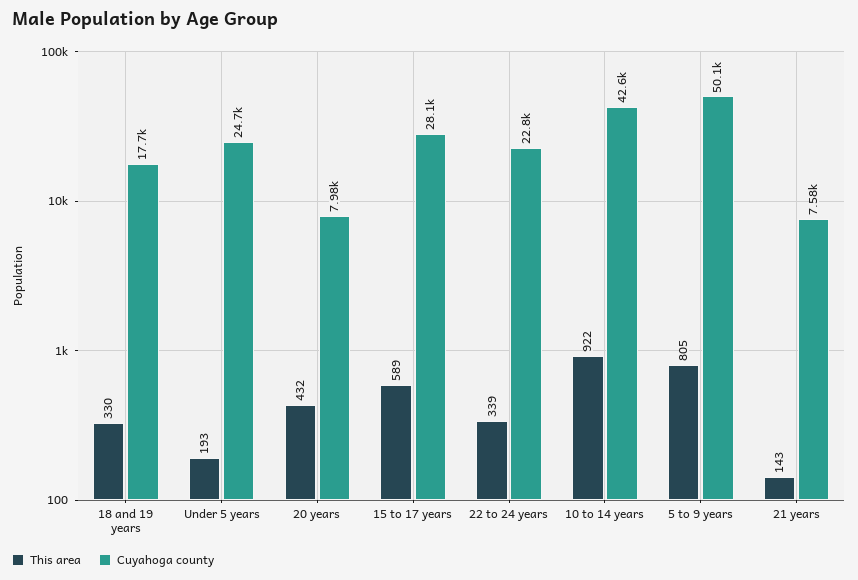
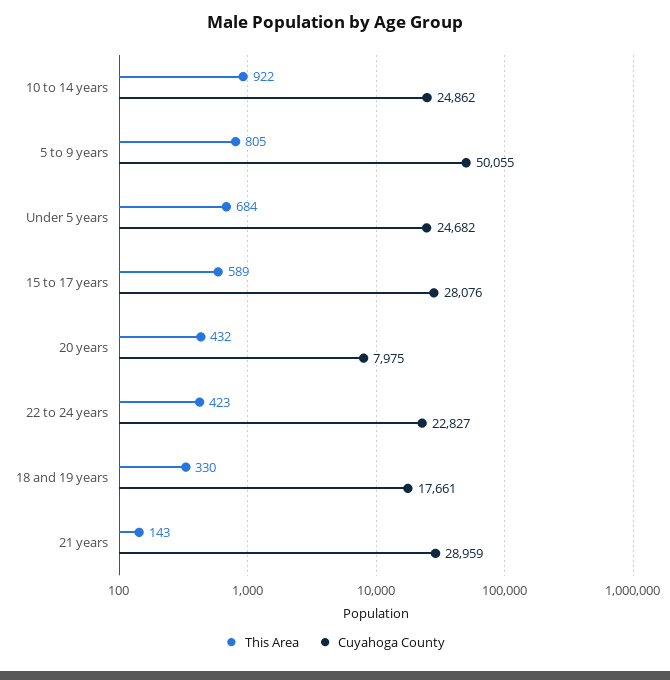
  {
    "This area": {
      "18 and 19 years": 330,
-     "Under 5 years": 193,
+     "Under 5 years": 684,
      "20 years": 432,
      "15 to 17 years": 589,
-     "22 to 24 years": 339,
+     "22 to 24 years": 423,
      "10 to 14 years": 922,
      "5 to 9 years": 805,
      "21 years": 143
    },
    "Cuyahoga county": {
      "18 and 19 years": 17661,
      "Under 5 years": 24682,
      "20 years": 7975,
      "15 to 17 years": 28076,
      "22 to 24 years": 22827,
-     "10 to 14 years": 42600,
+     "10 to 14 years": 24862,
      "5 to 9 years": 50055,
-     "21 years": 7580
+     "21 years": 28959
    }
  }

